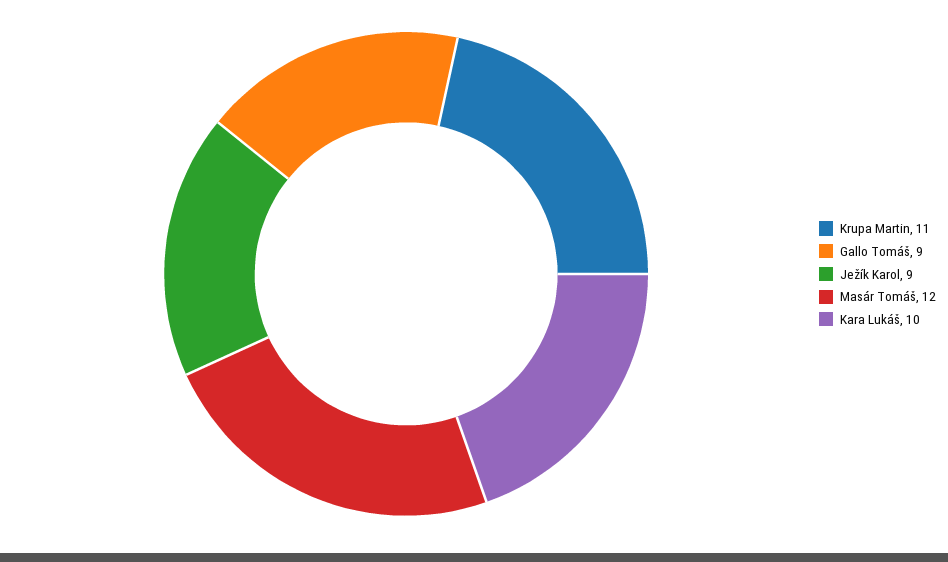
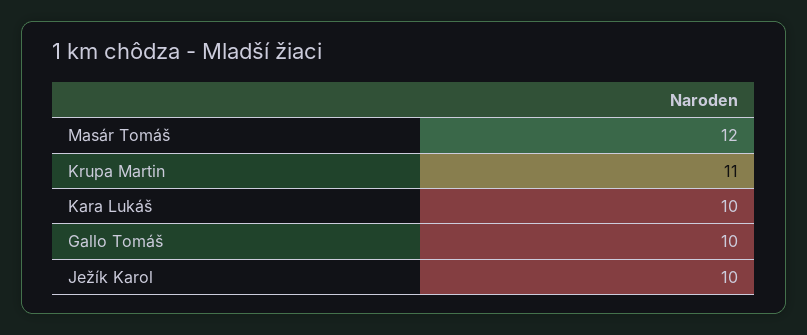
  {
    "Krupa Martin": 11,
-   "Gallo Tomáš": 9,
+   "Gallo Tomáš": 10,
-   "Ježík Karol": 9,
+   "Ježík Karol": 10,
    "Masár Tomáš": 12,
    "Kara Lukáš": 10
  }

